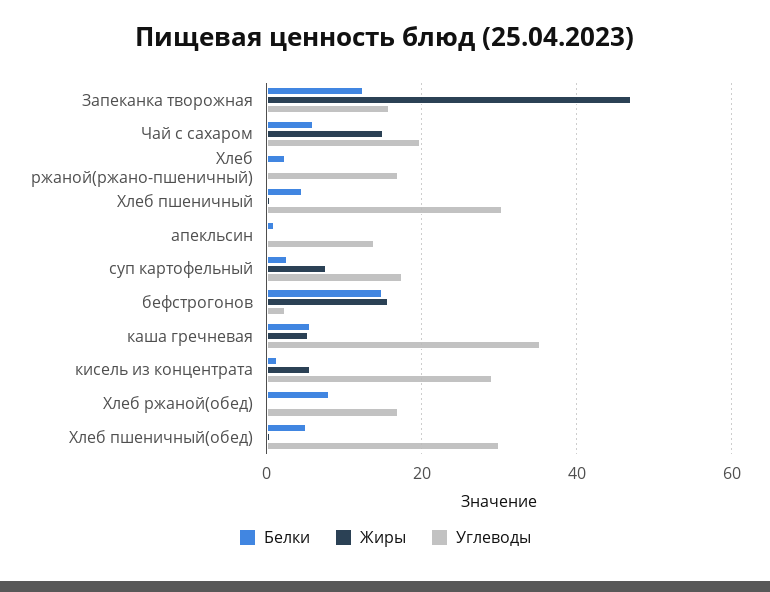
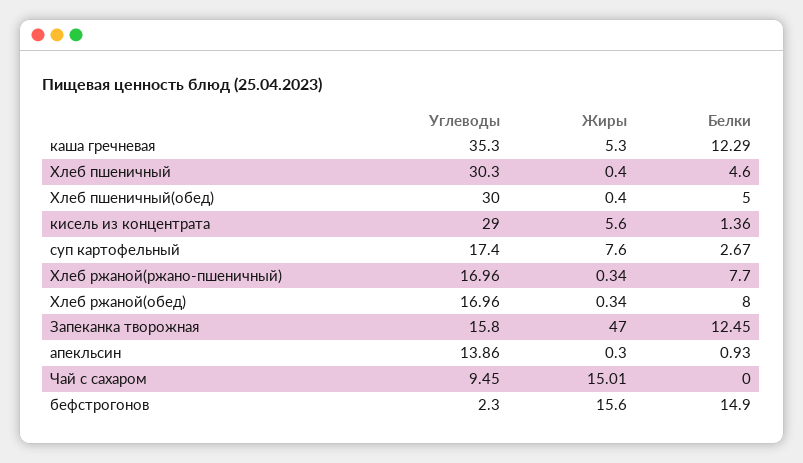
  {
    "Белки": {
      "Запеканка творожная": 12.45,
-     "Чай с сахаром": 6,
+     "Чай с сахаром": 0,
-     "Хлеб ржаной(ржано-пшеничный)": 2,
+     "Хлеб ржаной(ржано-пшеничный)": 7.7,
      "Хлеб пшеничный": 4.6,
      "апекльсин": 0.93,
      "суп картофельный": 2.67,
      "бефстрогонов": 14.9,
-     "каша гречневая": 6,
+     "каша гречневая": 12.29,
      "кисель из концентрата": 1.36,
      "Хлеб ржаной(обед)": 8,
      "Хлеб пшеничный(обед)": 5
    },
    "Жиры": {
      "Запеканка творожная": 47,
      "Чай с сахаром": 15.01,
      "Хлеб ржаной(ржано-пшеничный)": 0.34,
      "Хлеб пшеничный": 0.4,
      "апекльсин": 0.3,
      "суп картофельный": 7.6,
      "бефстрогонов": 15.6,
      "каша гречневая": 5.3,
      "кисель из концентрата": 5.6,
      "Хлеб ржаной(обед)": 0.34,
      "Хлеб пшеничный(обед)": 0.4
    },
    "Углеводы": {
      "Запеканка творожная": 15.8,
-     "Чай с сахаром": 20,
+     "Чай с сахаром": 9.45,
      "Хлеб ржаной(ржано-пшеничный)": 16.96,
      "Хлеб пшеничный": 30.3,
      "апекльсин": 13.86,
      "суп картофельный": 17.4,
      "бефстрогонов": 2.3,
      "каша гречневая": 35.3,
      "кисель из концентрата": 29,
      "Хлеб ржаной(обед)": 16.96,
      "Хлеб пшеничный(обед)": 30
    }
  }

